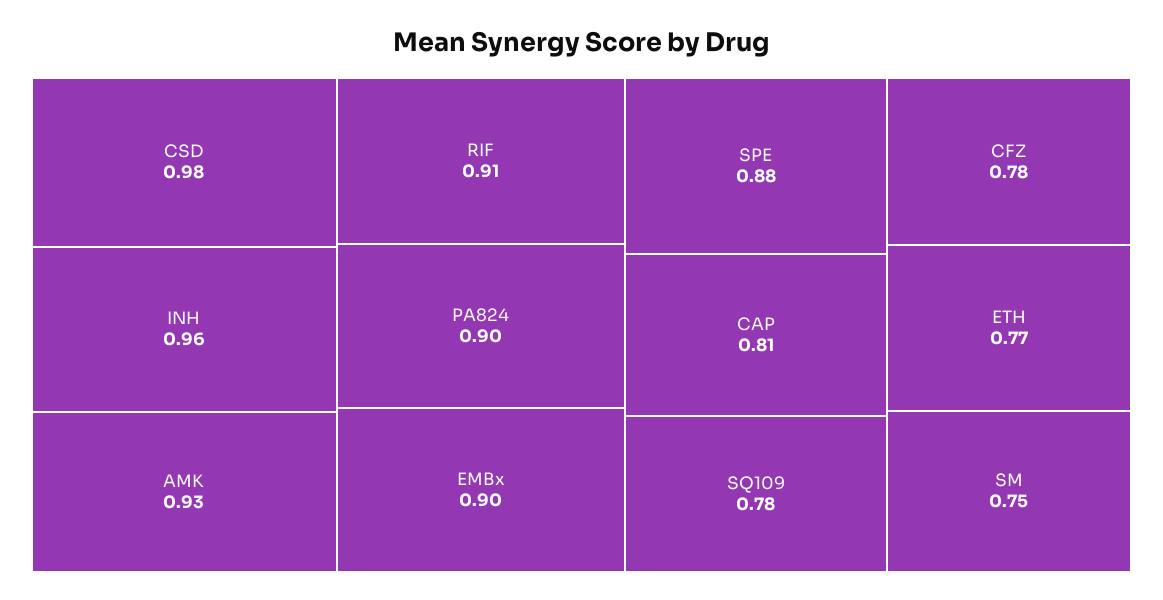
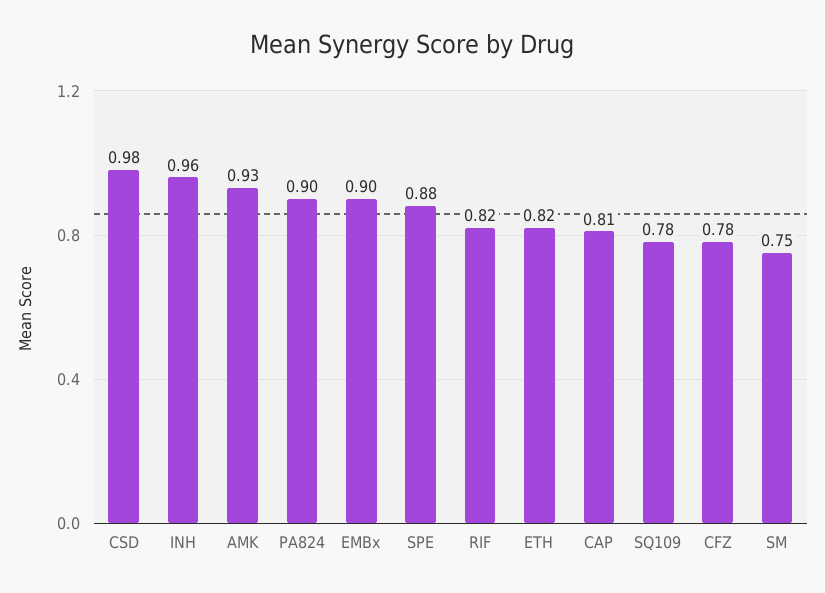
  {
    "CSD": 0.98,
    "INH": 0.96,
    "AMK": 0.93,
-   "RIF": 0.91,
+   "RIF": 0.82,
    "PA824": 0.9,
    "EMBx": 0.9,
    "SPE": 0.88,
    "CAP": 0.81,
    "SQ109": 0.78,
    "CFZ": 0.78,
-   "ETH": 0.77,
+   "ETH": 0.82,
    "SM": 0.75
  }

